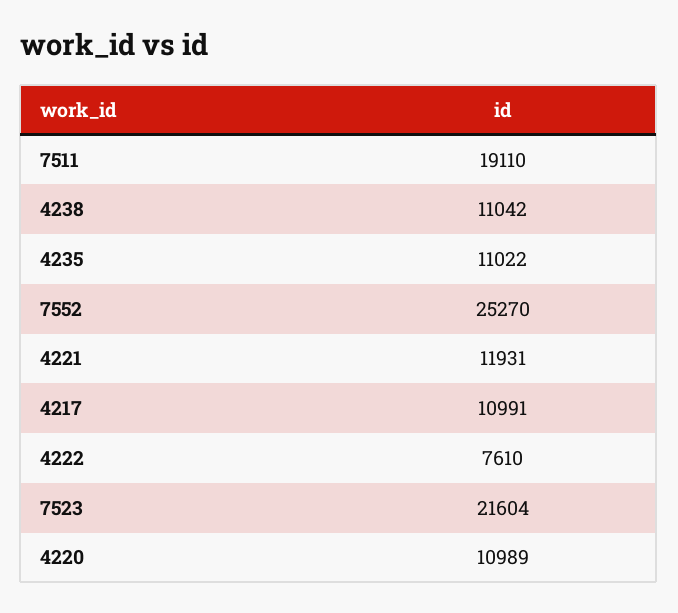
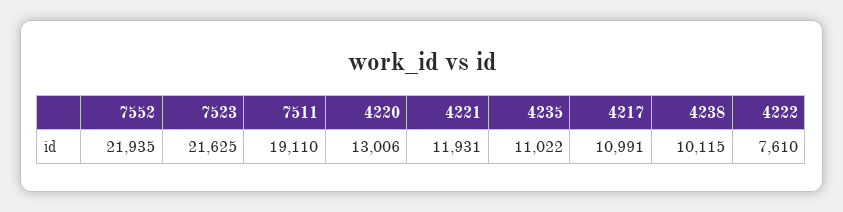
  {
    "7511": 19110,
-   "4238": 11042,
+   "4238": 10115,
    "4235": 11022,
-   "7552": 25270,
+   "7552": 21935,
    "4221": 11931,
    "4217": 10991,
    "4222": 7610,
-   "7523": 21604,
+   "7523": 21625,
-   "4220": 10989
+   "4220": 13006
  }

